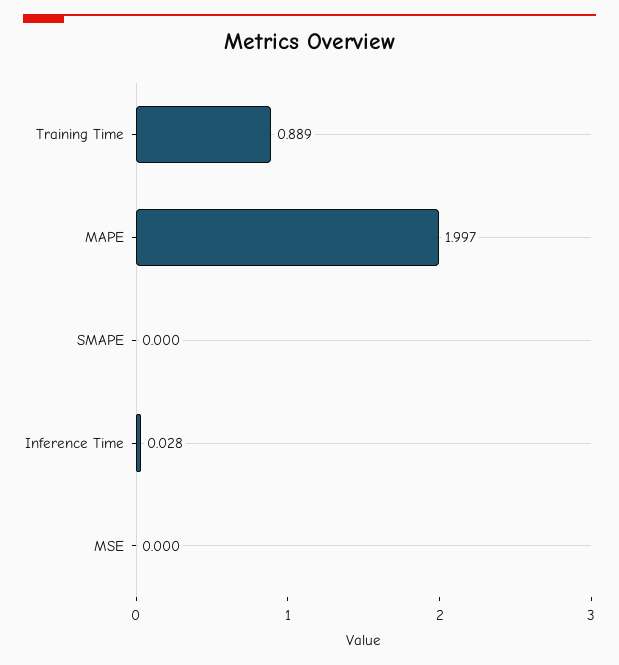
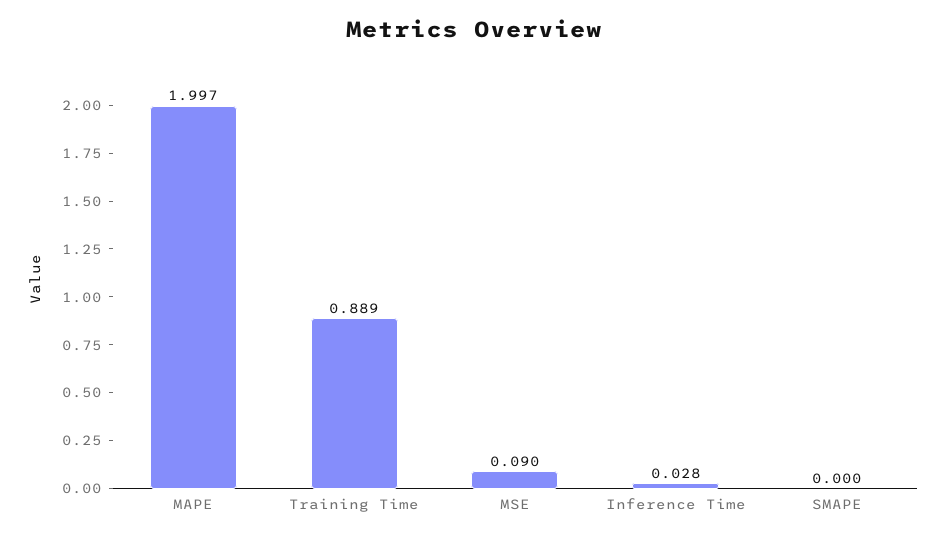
  {
    "Training Time": 0.889,
    "MAPE": 1.997,
    "SMAPE": 0,
    "Inference Time": 0.028,
-   "MSE": 0
+   "MSE": 0.09
  }

